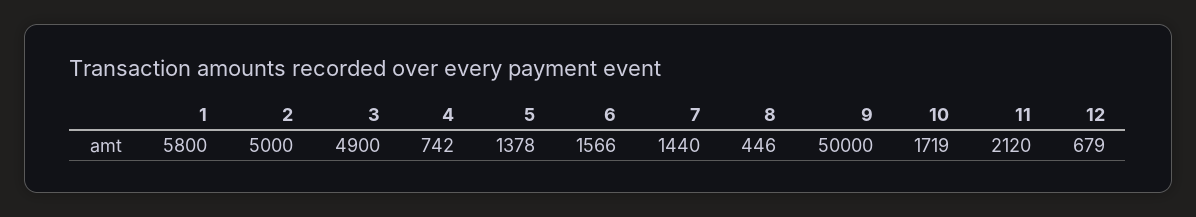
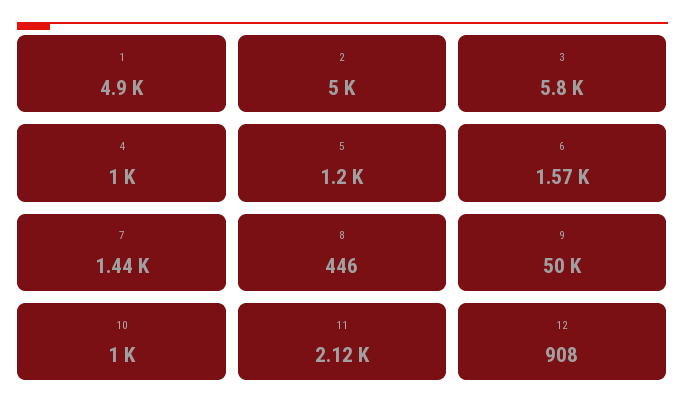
  {
-   "1": 5800,
+   "1": 4900,
    "2": 5000,
-   "3": 4900,
+   "3": 5800,
-   "4": 742,
+   "4": 1000,
-   "5": 1378,
+   "5": 1200,
    "6": 1566,
    "7": 1440,
    "8": 446,
    "9": 50000,
-   "10": 1719,
+   "10": 1000,
    "11": 2120,
-   "12": 679
+   "12": 908
  }

